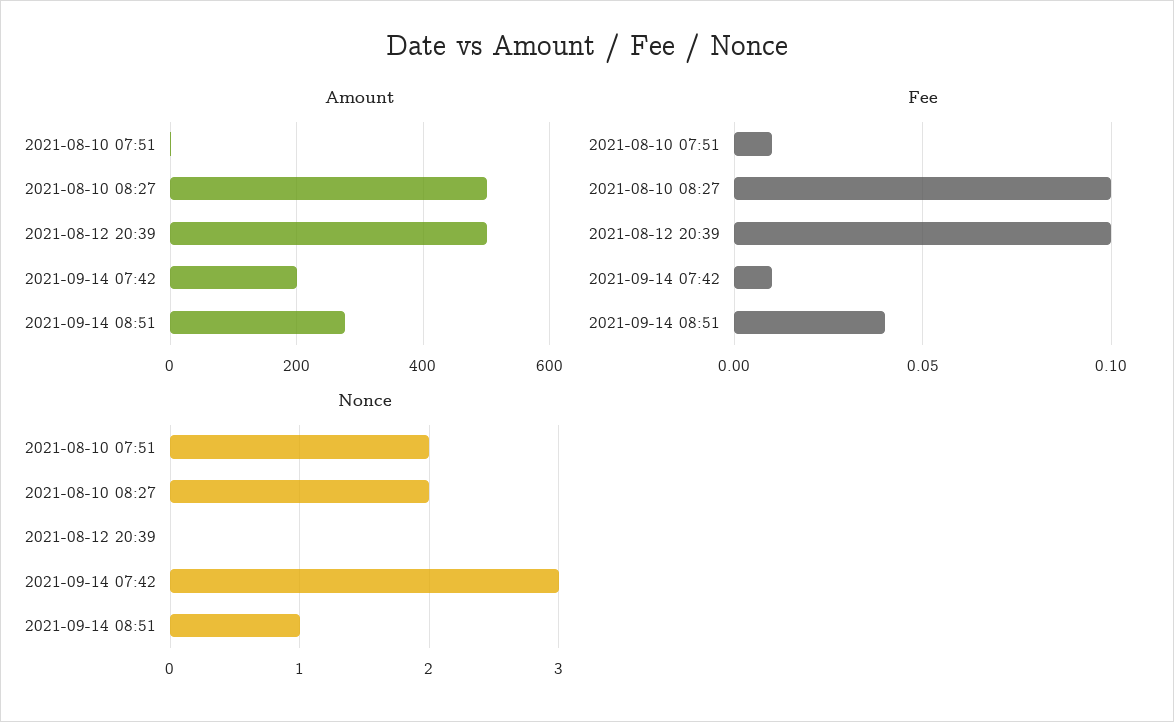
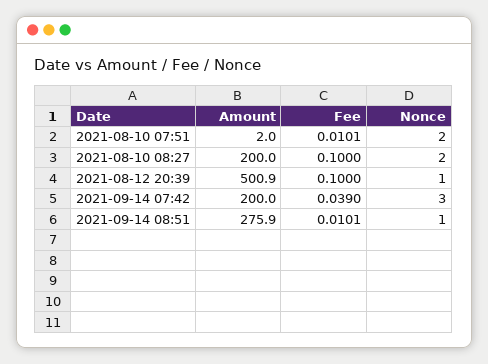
  {
    "Amount": {
      "2021-08-10 07:51": 2,
-     "2021-08-10 08:27": 500,
+     "2021-08-10 08:27": 200,
      "2021-08-12 20:39": 500.9,
      "2021-09-14 07:42": 200,
      "2021-09-14 08:51": 275.9
    },
    "Fee": {
      "2021-08-10 07:51": 0.0101,
      "2021-08-10 08:27": 0.1,
      "2021-08-12 20:39": 0.1,
-     "2021-09-14 07:42": 0.01,
+     "2021-09-14 07:42": 0.039,
-     "2021-09-14 08:51": 0.04
+     "2021-09-14 08:51": 0.0101
    },
    "Nonce": {
      "2021-08-10 07:51": 2,
      "2021-08-10 08:27": 2,
-     "2021-08-12 20:39": 0,
+     "2021-08-12 20:39": 1,
      "2021-09-14 07:42": 3,
      "2021-09-14 08:51": 1
    }
  }

